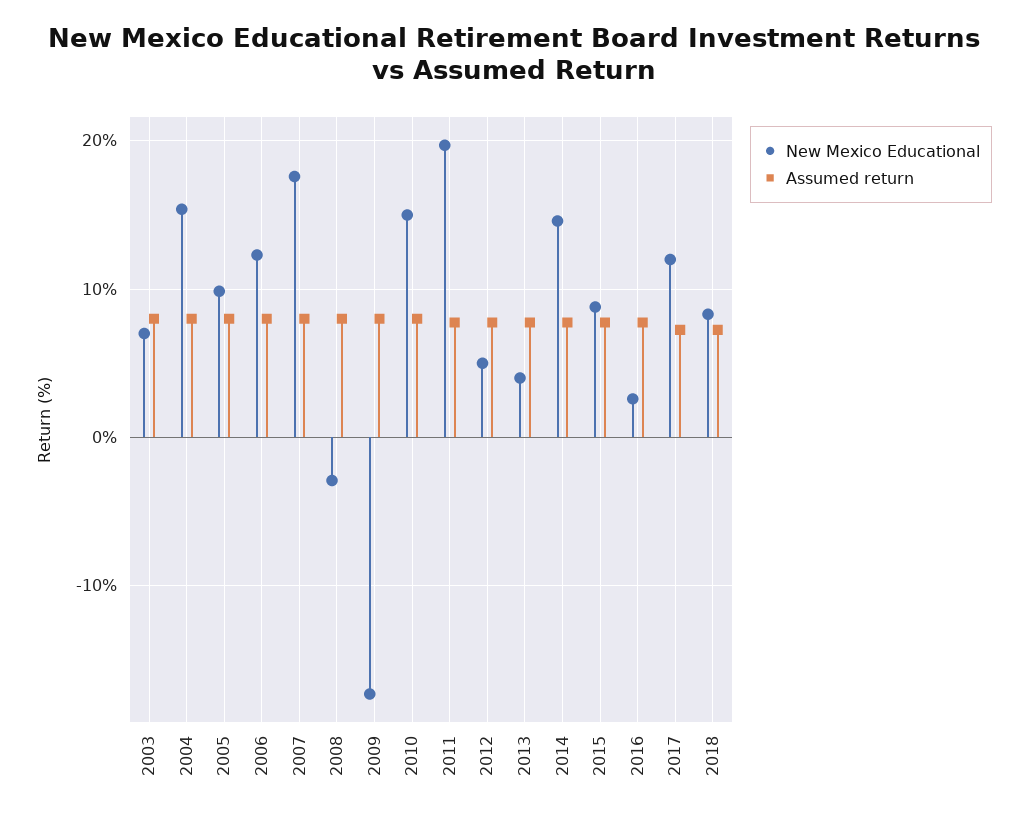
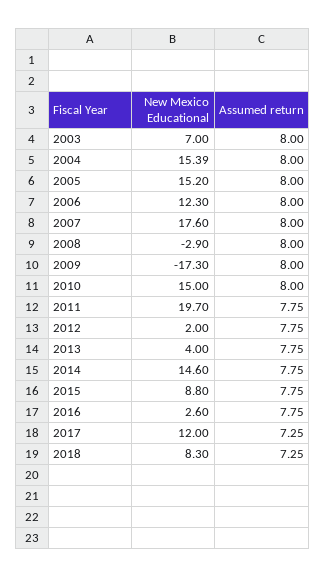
  {
    "New Mexico Educational": {
      "2003": 7,
      "2004": 15.39,
-     "2005": 10,
+     "2005": 15.2,
      "2006": 12.3,
      "2007": 17.6,
      "2008": -2.9,
      "2009": -17.3,
      "2010": 15,
      "2011": 19.7,
-     "2012": 5,
+     "2012": 2,
      "2013": 4,
      "2014": 14.6,
      "2015": 8.8,
      "2016": 2.6,
      "2017": 12,
      "2018": 8.3
    },
    "Assumed return": {
      "2003": 8,
      "2004": 8,
      "2005": 8,
      "2006": 8,
      "2007": 8,
      "2008": 8,
      "2009": 8,
      "2010": 8,
      "2011": 7.75,
      "2012": 7.75,
      "2013": 7.75,
      "2014": 7.75,
      "2015": 7.75,
      "2016": 7.75,
      "2017": 7.25,
      "2018": 7.25
    }
  }

